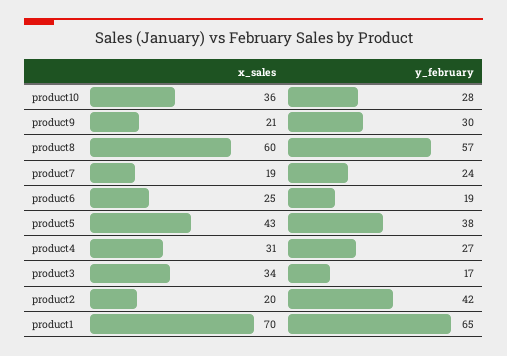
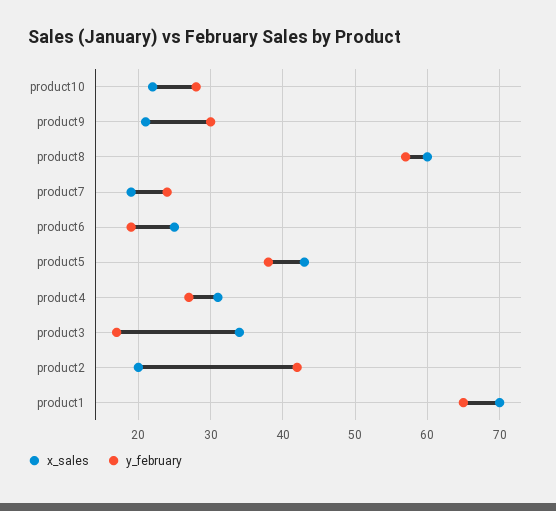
  {
    "x_sales": {
-     "product10": 36,
+     "product10": 22,
      "product9": 21,
      "product8": 60,
      "product7": 19,
      "product6": 25,
      "product5": 43,
      "product4": 31,
      "product3": 34,
      "product2": 20,
      "product1": 70
    },
    "y_february": {
      "product10": 28,
      "product9": 30,
      "product8": 57,
      "product7": 24,
      "product6": 19,
      "product5": 38,
      "product4": 27,
      "product3": 17,
      "product2": 42,
      "product1": 65
    }
  }

